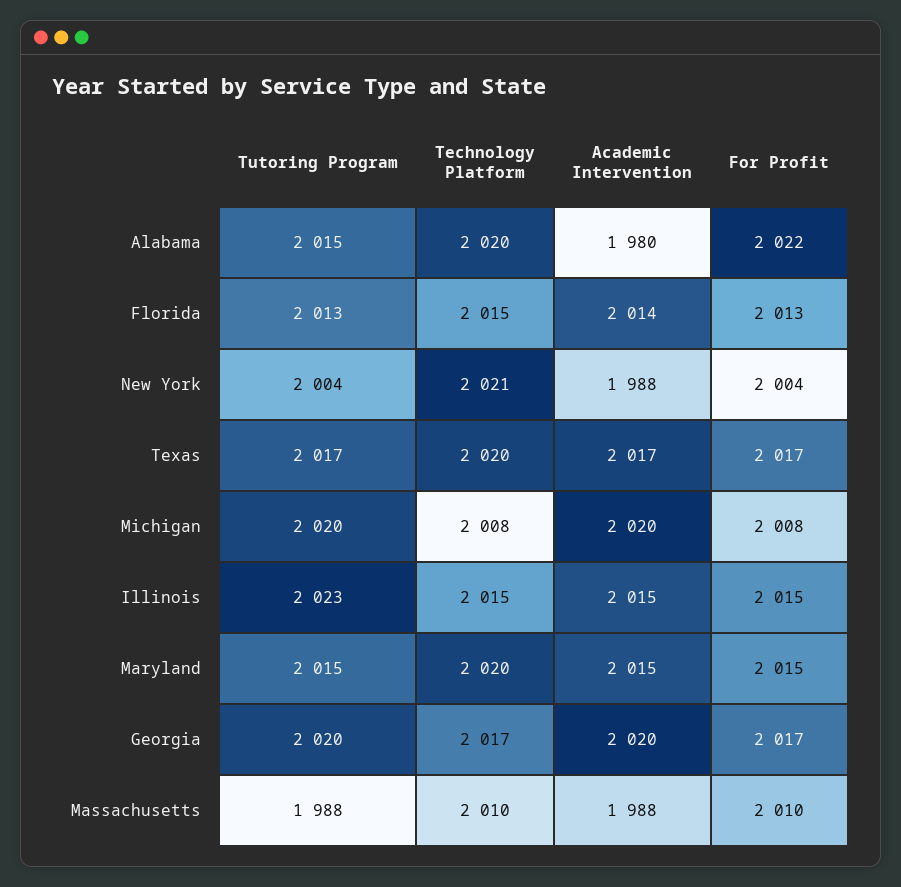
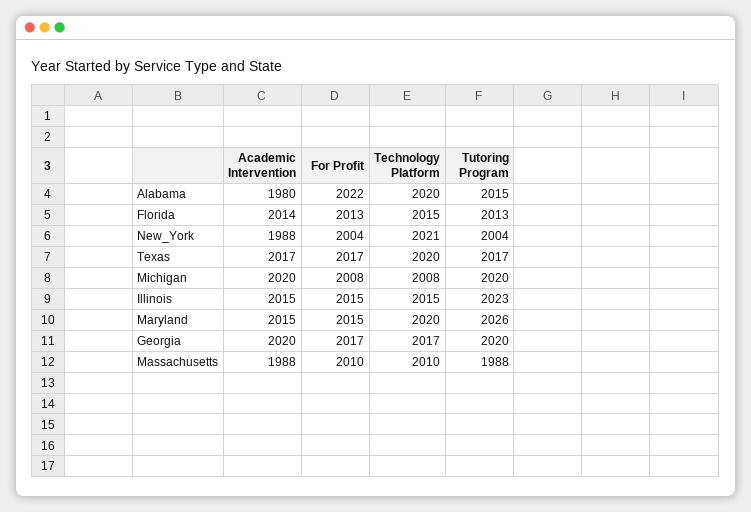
  {
    "Tutoring Program": {
      "Alabama": 2015,
      "Florida": 2013,
      "New York": 2004,
      "Texas": 2017,
      "Michigan": 2020,
      "Illinois": 2023,
-     "Maryland": 2015,
+     "Maryland": 2026,
      "Georgia": 2020,
      "Massachusetts": 1988
    },
    "Technology Platform": {
      "Alabama": 2020,
      "Florida": 2015,
      "New York": 2021,
      "Texas": 2020,
      "Michigan": 2008,
      "Illinois": 2015,
      "Maryland": 2020,
      "Georgia": 2017,
      "Massachusetts": 2010
    },
    "Academic Intervention": {
      "Alabama": 1980,
      "Florida": 2014,
      "New York": 1988,
      "Texas": 2017,
      "Michigan": 2020,
      "Illinois": 2015,
      "Maryland": 2015,
      "Georgia": 2020,
      "Massachusetts": 1988
    },
    "For Profit": {
      "Alabama": 2022,
      "Florida": 2013,
      "New York": 2004,
      "Texas": 2017,
      "Michigan": 2008,
      "Illinois": 2015,
      "Maryland": 2015,
      "Georgia": 2017,
      "Massachusetts": 2010
    }
  }

